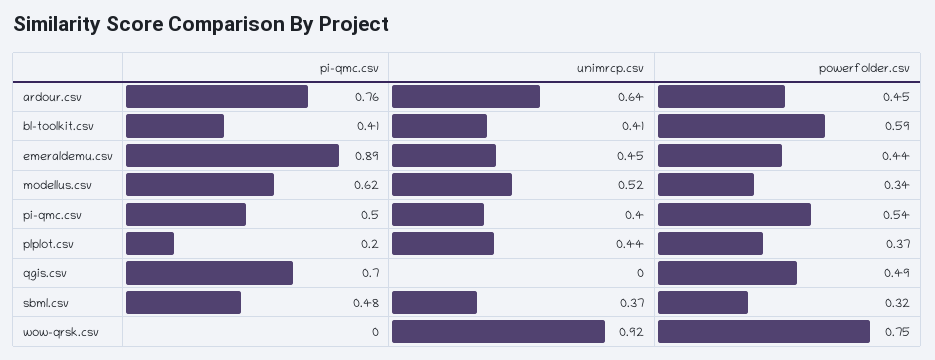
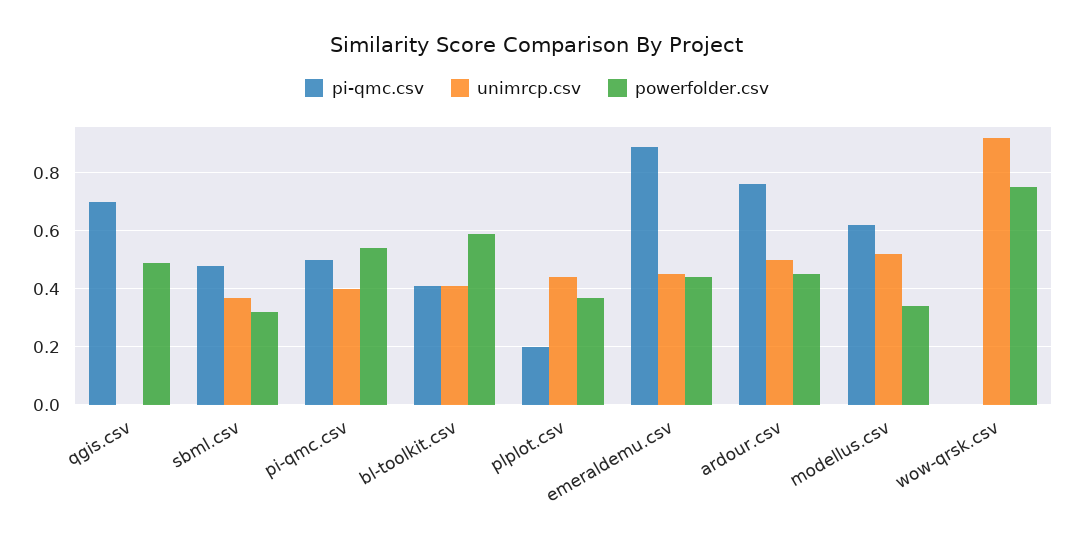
  {
    "pi-qmc.csv": {
      "ardour.csv": 0.76,
      "bl-toolkit.csv": 0.41,
      "emeraldemu.csv": 0.89,
      "modellus.csv": 0.62,
      "pi-qmc.csv": 0.5,
      "plplot.csv": 0.2,
      "qgis.csv": 0.7,
      "sbml.csv": 0.48,
      "wow-qrsk.csv": 0
    },
    "unimrcp.csv": {
-     "ardour.csv": 0.64,
+     "ardour.csv": 0.5,
      "bl-toolkit.csv": 0.41,
      "emeraldemu.csv": 0.45,
      "modellus.csv": 0.52,
      "pi-qmc.csv": 0.4,
      "plplot.csv": 0.44,
      "qgis.csv": 0,
      "sbml.csv": 0.37,
      "wow-qrsk.csv": 0.92
    },
    "powerfolder.csv": {
      "ardour.csv": 0.45,
      "bl-toolkit.csv": 0.59,
      "emeraldemu.csv": 0.44,
      "modellus.csv": 0.34,
      "pi-qmc.csv": 0.54,
      "plplot.csv": 0.37,
      "qgis.csv": 0.49,
      "sbml.csv": 0.32,
      "wow-qrsk.csv": 0.75
    }
  }

